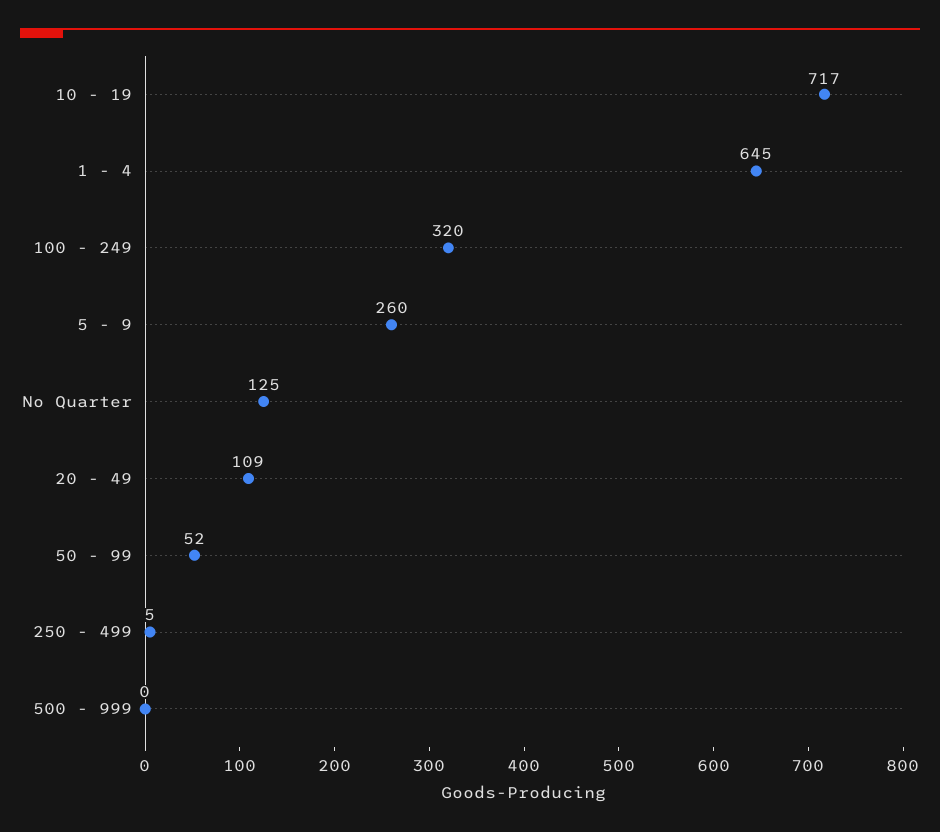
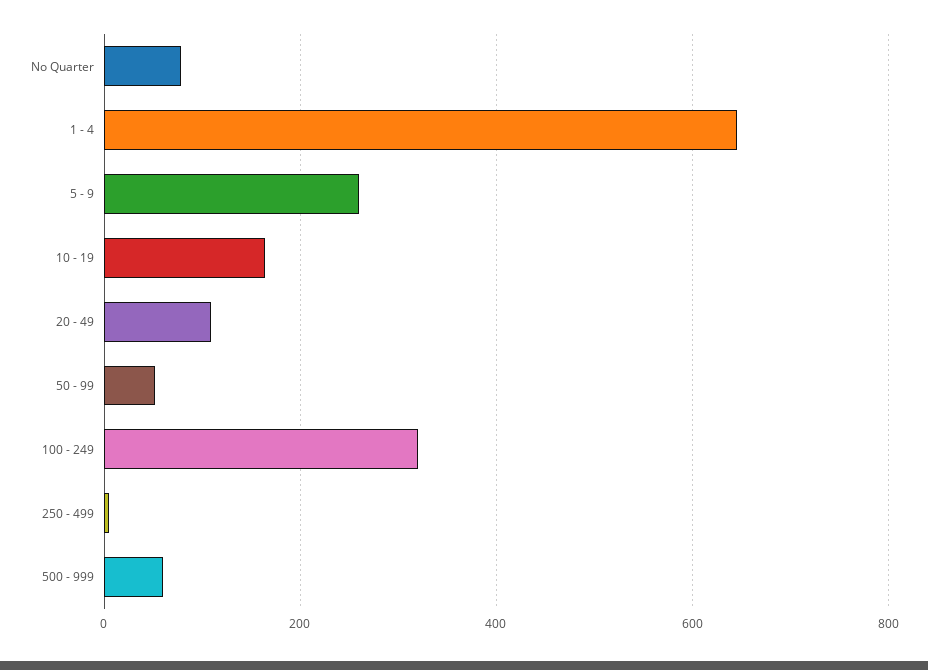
  {
-   "10 - 19": 717,
+   "10 - 19": 160,
    "1 - 4": 645,
    "100 - 249": 320,
    "5 - 9": 260,
-   "No Quarter": 125,
+   "No Quarter": 80,
    "20 - 49": 109,
    "50 - 99": 52,
    "250 - 499": 5,
-   "500 - 999": 0
+   "500 - 999": 60
  }

